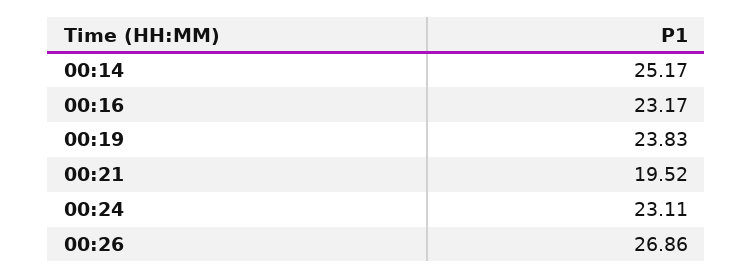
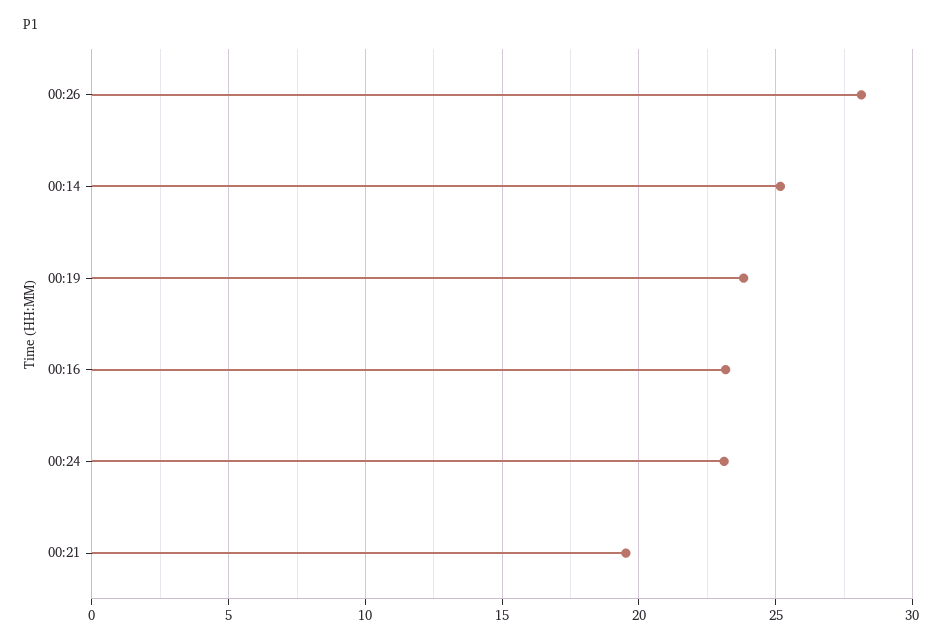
  {
    "00:14": 25.17,
    "00:16": 23.17,
    "00:19": 23.83,
    "00:21": 19.52,
    "00:24": 23.11,
-   "00:26": 26.86
+   "00:26": 28
  }

